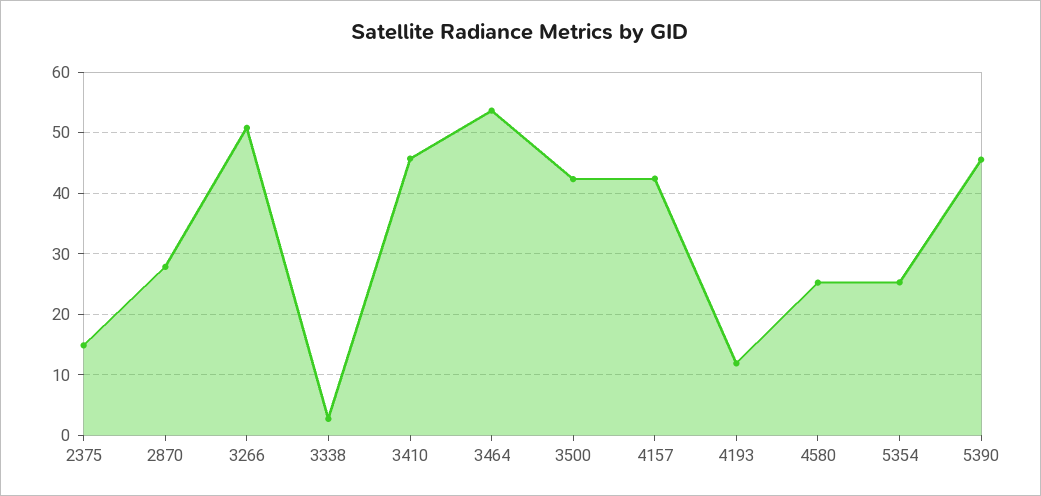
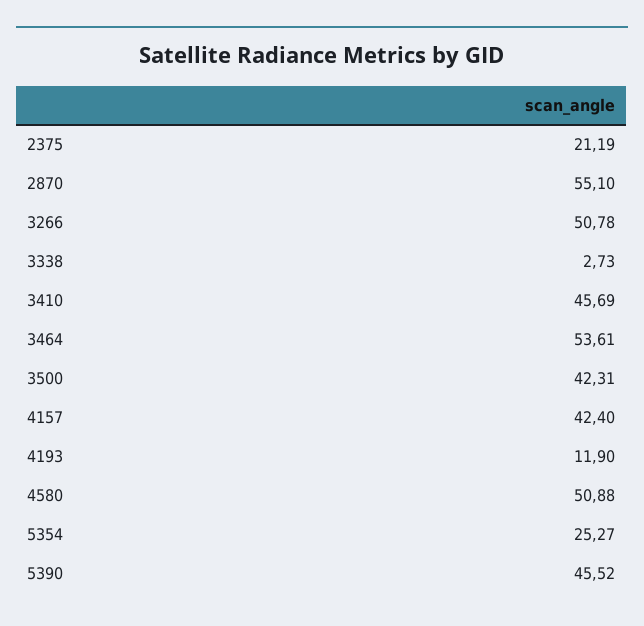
  {
-   "2375": 15,
+   "2375": 21.19,
-   "2870": 28,
+   "2870": 55.1,
    "3266": 50.78,
    "3338": 2.73,
    "3410": 45.69,
    "3464": 53.61,
    "3500": 42.31,
    "4157": 42.4,
    "4193": 11.9,
-   "4580": 25,
+   "4580": 50.88,
    "5354": 25.27,
    "5390": 45.52
  }

